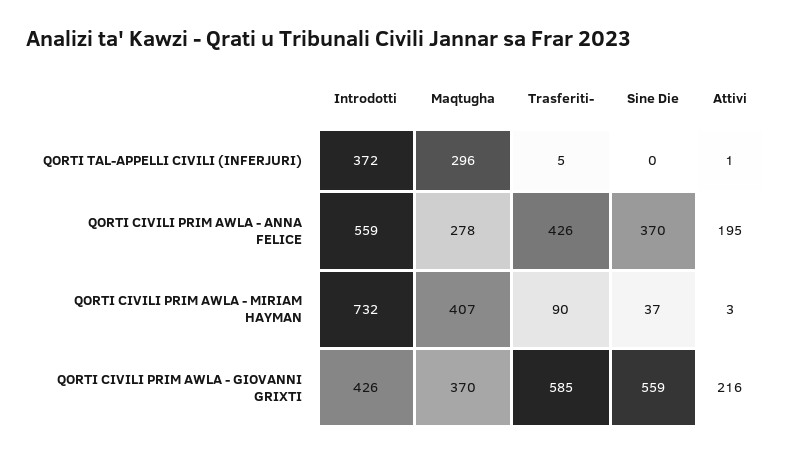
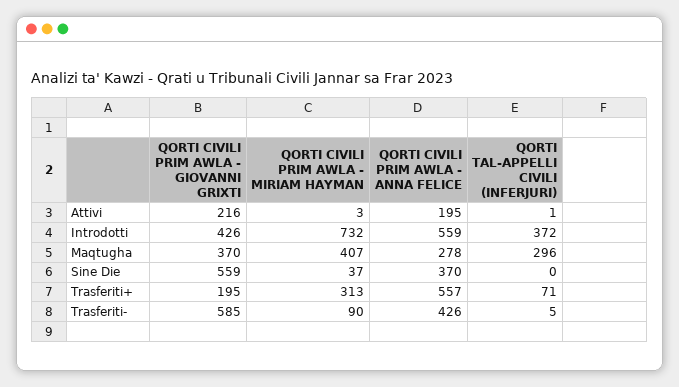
  {
    "Introdotti": {
      "QORTI TAL-APPELLI CIVILI (INFERJURI)": 372,
      "QORTI CIVILI PRIM AWLA - ANNA FELICE": 559,
      "QORTI CIVILI PRIM AWLA - MIRIAM HAYMAN": 732,
      "QORTI CIVILI PRIM AWLA - GIOVANNI GRIXTI": 426
    },
    "Maqtugha": {
      "QORTI TAL-APPELLI CIVILI (INFERJURI)": 296,
      "QORTI CIVILI PRIM AWLA - ANNA FELICE": 278,
      "QORTI CIVILI PRIM AWLA - MIRIAM HAYMAN": 407,
      "QORTI CIVILI PRIM AWLA - GIOVANNI GRIXTI": 370
    },
    "Trasferiti-": {
      "QORTI TAL-APPELLI CIVILI (INFERJURI)": 5,
      "QORTI CIVILI PRIM AWLA - ANNA FELICE": 426,
      "QORTI CIVILI PRIM AWLA - MIRIAM HAYMAN": 90,
      "QORTI CIVILI PRIM AWLA - GIOVANNI GRIXTI": 585
    },
    "Sine Die": {
      "QORTI TAL-APPELLI CIVILI (INFERJURI)": 0,
      "QORTI CIVILI PRIM AWLA - ANNA FELICE": 370,
      "QORTI CIVILI PRIM AWLA - MIRIAM HAYMAN": 37,
      "QORTI CIVILI PRIM AWLA - GIOVANNI GRIXTI": 559
    },
    "Attivi": {
      "QORTI TAL-APPELLI CIVILI (INFERJURI)": 1,
      "QORTI CIVILI PRIM AWLA - ANNA FELICE": 195,
      "QORTI CIVILI PRIM AWLA - MIRIAM HAYMAN": 3,
      "QORTI CIVILI PRIM AWLA - GIOVANNI GRIXTI": 216
-   }
+   },
+   "Trasferiti+": {
+     "QORTI CIVILI PRIM AWLA - GIOVANNI GRIXTI": 195,
+     "QORTI CIVILI PRIM AWLA - MIRIAM HAYMAN": 313,
+     "QORTI CIVILI PRIM AWLA - ANNA FELICE": 557,
+     "QORTI TAL-APPELLI CIVILI (INFERJURI)": 71
+   }
  }

